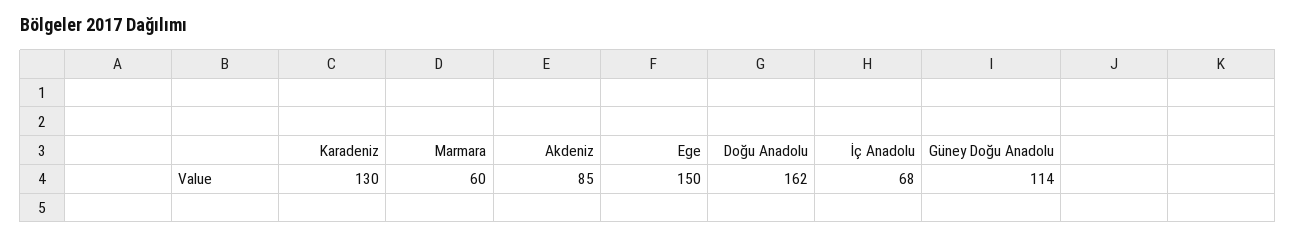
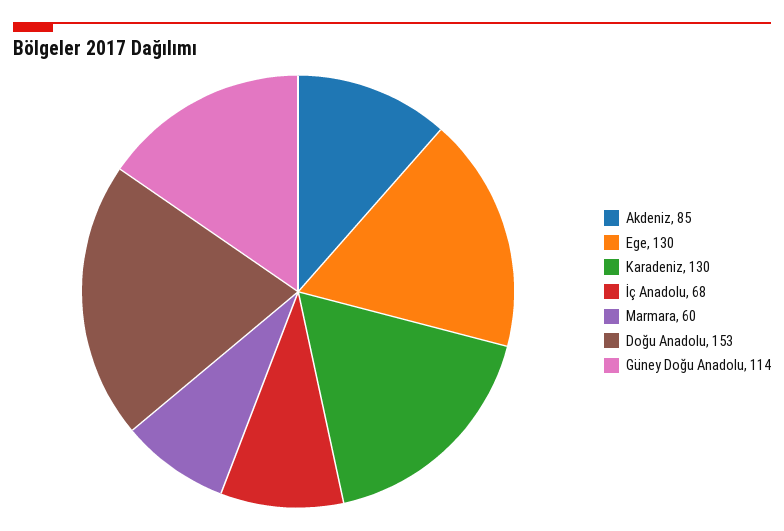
  {
    "Karadeniz": 130,
    "Marmara": 60,
    "Akdeniz": 85,
-   "Ege": 150,
+   "Ege": 130,
-   "Doğu Anadolu": 162,
+   "Doğu Anadolu": 153,
    "İç Anadolu": 68,
    "Güney Doğu Anadolu": 114
  }

